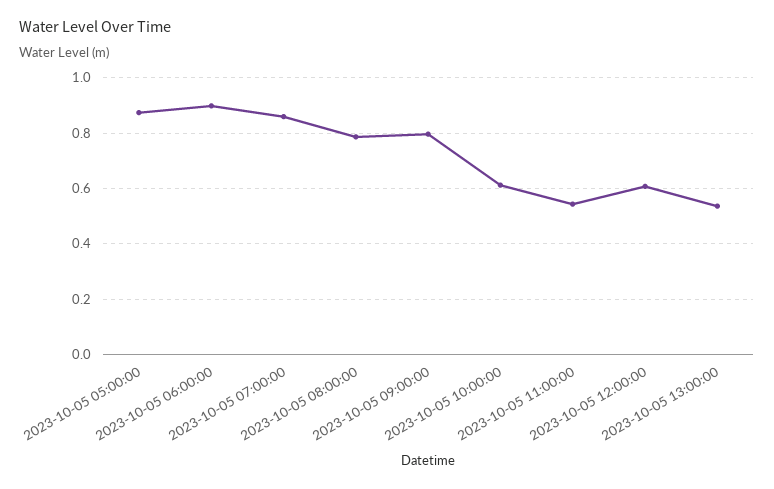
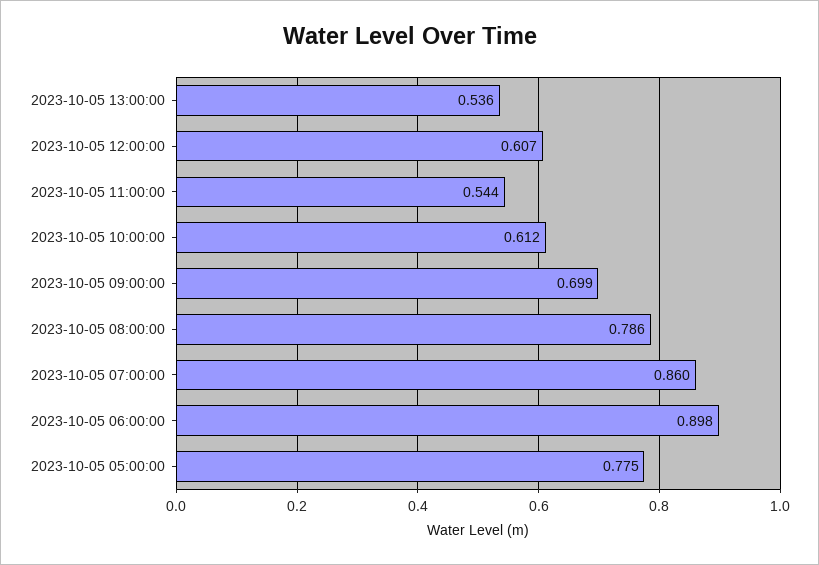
  {
-   "2023-10-05 05:00:00": 0.875,
+   "2023-10-05 05:00:00": 0.775,
    "2023-10-05 06:00:00": 0.898,
    "2023-10-05 07:00:00": 0.86,
    "2023-10-05 08:00:00": 0.786,
-   "2023-10-05 09:00:00": 0.8,
+   "2023-10-05 09:00:00": 0.699,
    "2023-10-05 10:00:00": 0.612,
    "2023-10-05 11:00:00": 0.544,
    "2023-10-05 12:00:00": 0.607,
    "2023-10-05 13:00:00": 0.536
  }

